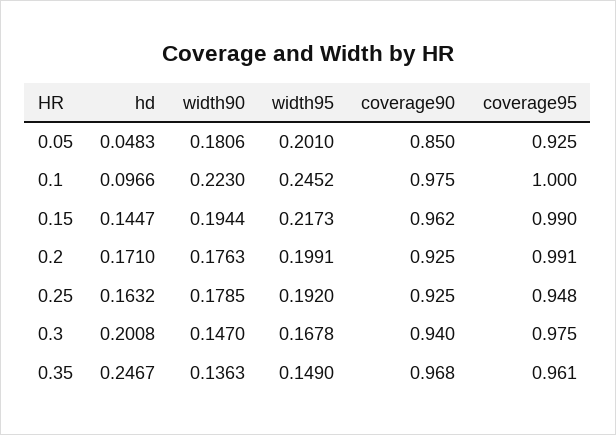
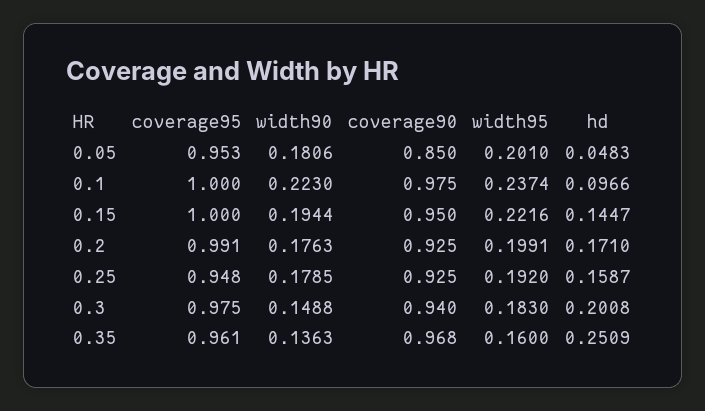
  {
    "hd": {
      "0.05": 0.0483,
      "0.1": 0.0966,
      "0.15": 0.1447,
      "0.2": 0.171,
-     "0.25": 0.1632,
+     "0.25": 0.1587,
      "0.3": 0.2008,
-     "0.35": 0.2467
+     "0.35": 0.2509
    },
    "width90": {
      "0.05": 0.1806,
      "0.1": 0.223,
      "0.15": 0.1944,
      "0.2": 0.1763,
      "0.25": 0.1785,
-     "0.3": 0.147,
+     "0.3": 0.1488,
      "0.35": 0.1363
    },
    "width95": {
      "0.05": 0.201,
-     "0.1": 0.2452,
+     "0.1": 0.2374,
-     "0.15": 0.2173,
+     "0.15": 0.2216,
      "0.2": 0.1991,
      "0.25": 0.192,
-     "0.3": 0.1678,
+     "0.3": 0.183,
-     "0.35": 0.149
+     "0.35": 0.16
    },
    "coverage90": {
      "0.05": 0.85,
      "0.1": 0.975,
-     "0.15": 0.962,
+     "0.15": 0.95,
      "0.2": 0.925,
      "0.25": 0.925,
      "0.3": 0.94,
      "0.35": 0.968
    },
    "coverage95": {
-     "0.05": 0.925,
+     "0.05": 0.953,
      "0.1": 1,
-     "0.15": 0.99,
+     "0.15": 1,
      "0.2": 0.991,
      "0.25": 0.948,
      "0.3": 0.975,
      "0.35": 0.961
    }
  }

